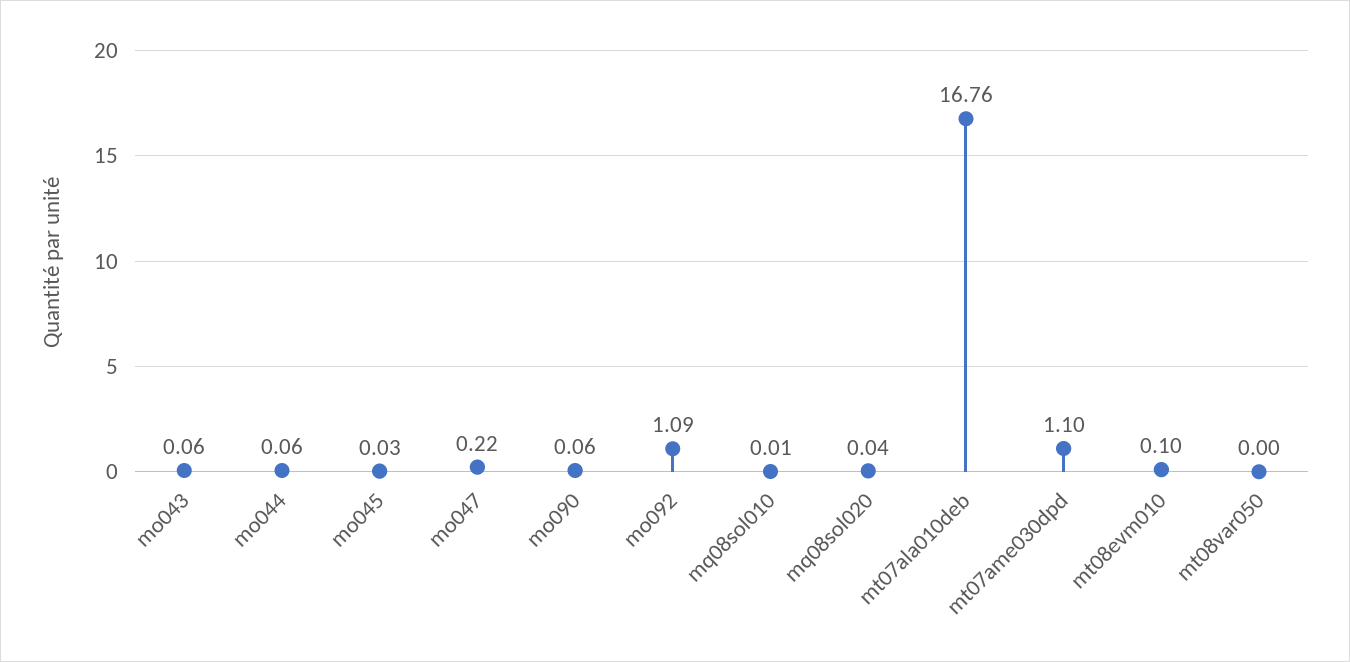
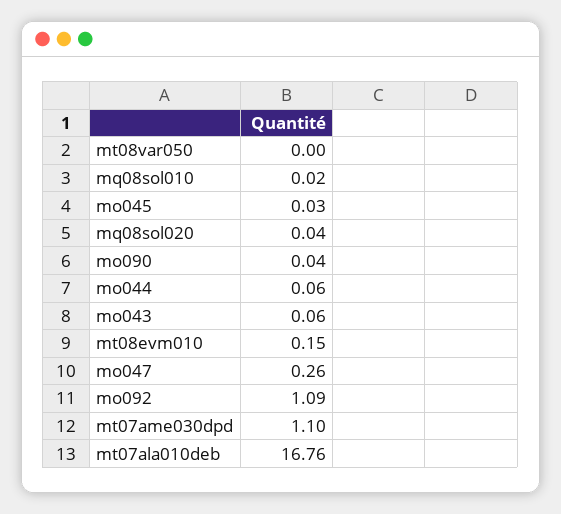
  {
    "mo043": 0.06,
    "mo044": 0.06,
    "mo045": 0.03,
-   "mo047": 0.22,
+   "mo047": 0.26,
-   "mo090": 0.06,
+   "mo090": 0.04,
    "mo092": 1.09,
-   "mq08sol010": 0.01,
+   "mq08sol010": 0.02,
    "mq08sol020": 0.04,
    "mt07ala010deb": 16.76,
    "mt07ame030dpd": 1.1,
-   "mt08evm010": 0.1,
+   "mt08evm010": 0.15,
    "mt08var050": 0
  }

